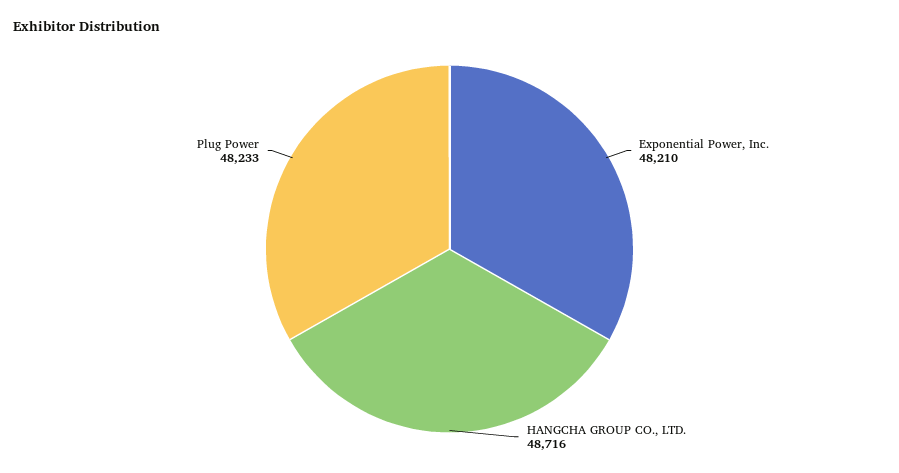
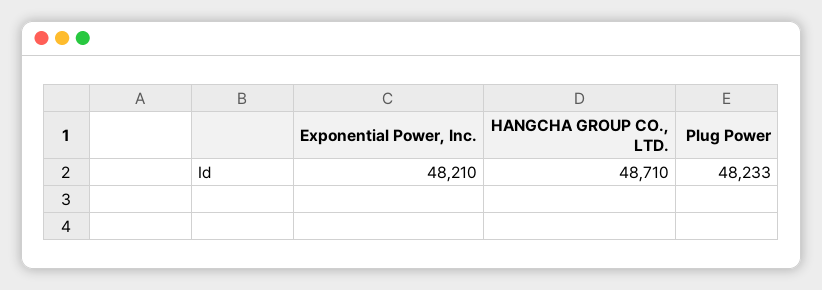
  {
    "Exponential Power, Inc.": 48210,
-   "HANGCHA GROUP CO., LTD.": 48716,
+   "HANGCHA GROUP CO., LTD.": 48710,
    "Plug Power": 48233
  }

